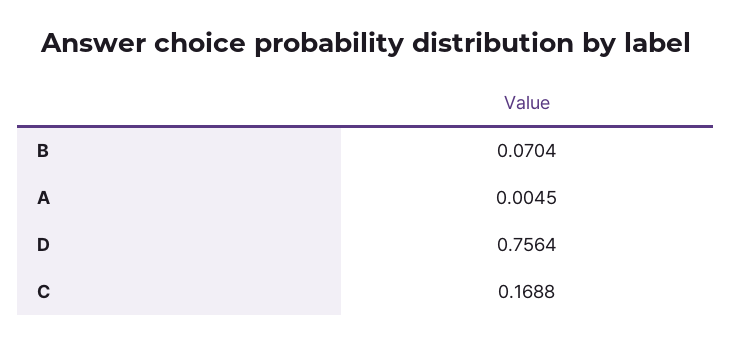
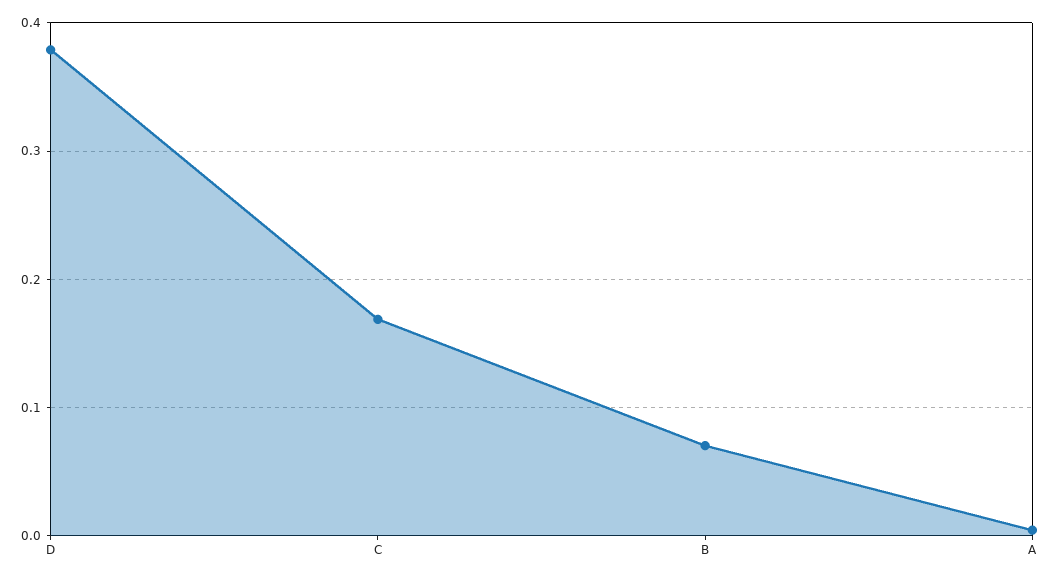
  {
    "B": 0.0704,
    "A": 0.0045,
-   "D": 0.7564,
+   "D": 0.38,
    "C": 0.1688
  }

